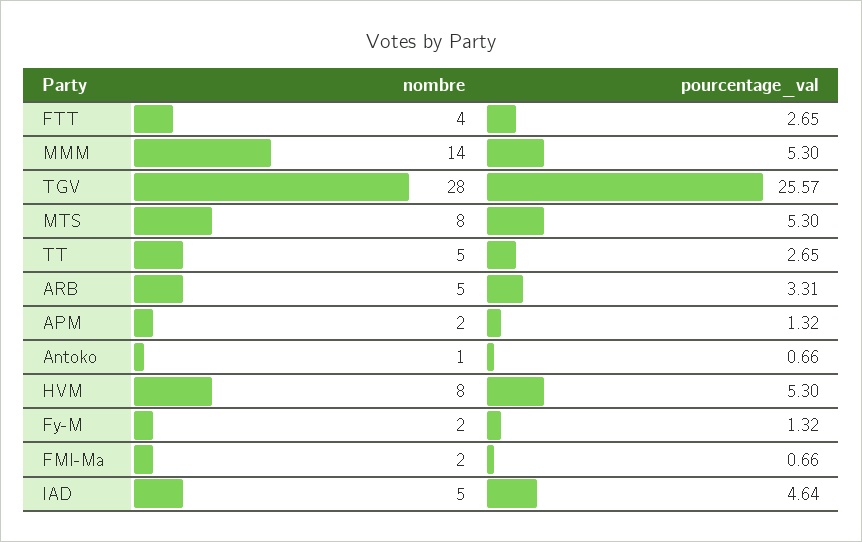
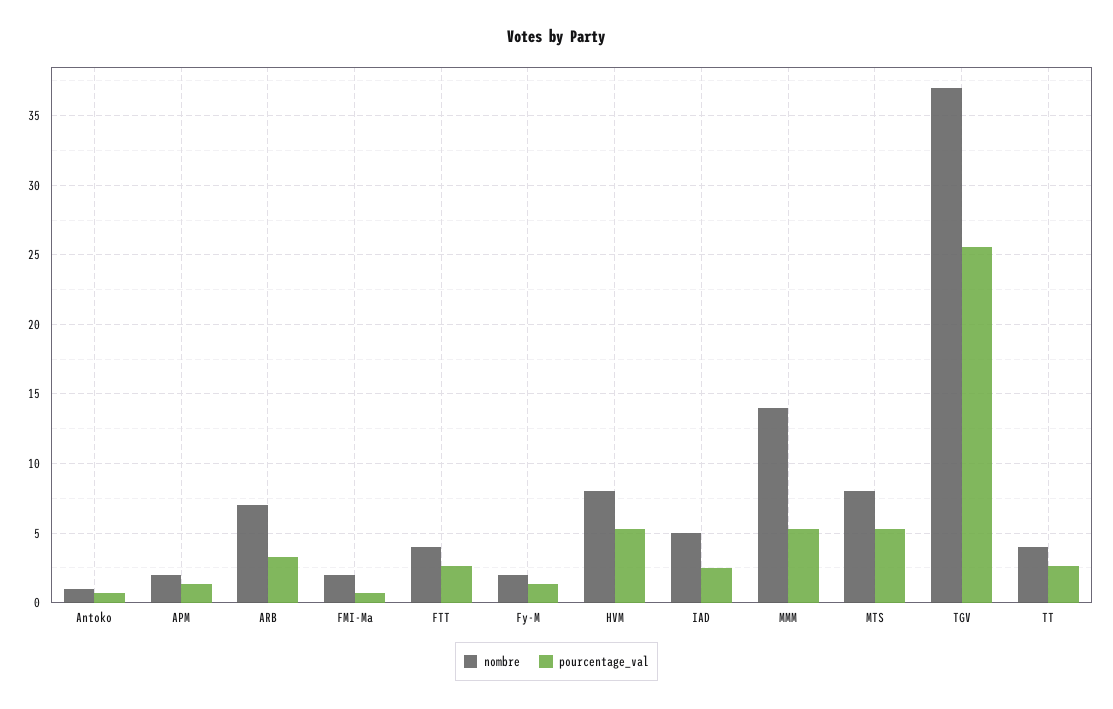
  {
    "nombre": {
      "FTT": 4,
      "MMM": 14,
-     "TGV": 28,
+     "TGV": 37,
      "MTS": 8,
-     "TT": 5,
+     "TT": 4,
-     "ARB": 5,
+     "ARB": 7,
      "APM": 2,
      "Antoko": 1,
      "HVM": 8,
      "Fy-M": 2,
      "FMI-Ma": 2,
      "IAD": 5
    },
    "pourcentage_val": {
      "FTT": 2.65,
      "MMM": 5.3,
      "TGV": 25.57,
      "MTS": 5.3,
      "TT": 2.65,
      "ARB": 3.31,
      "APM": 1.32,
      "Antoko": 0.66,
      "HVM": 5.3,
      "Fy-M": 1.32,
      "FMI-Ma": 0.66,
-     "IAD": 4.64
+     "IAD": 2.5
    }
  }

